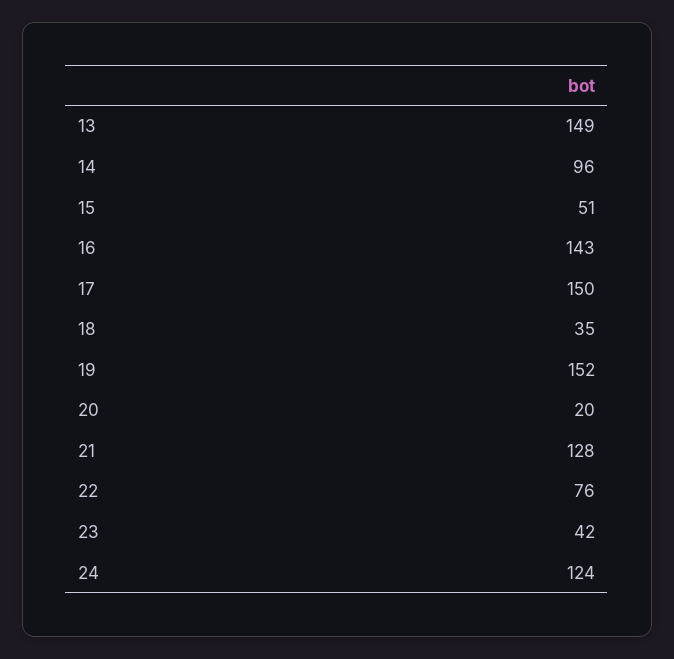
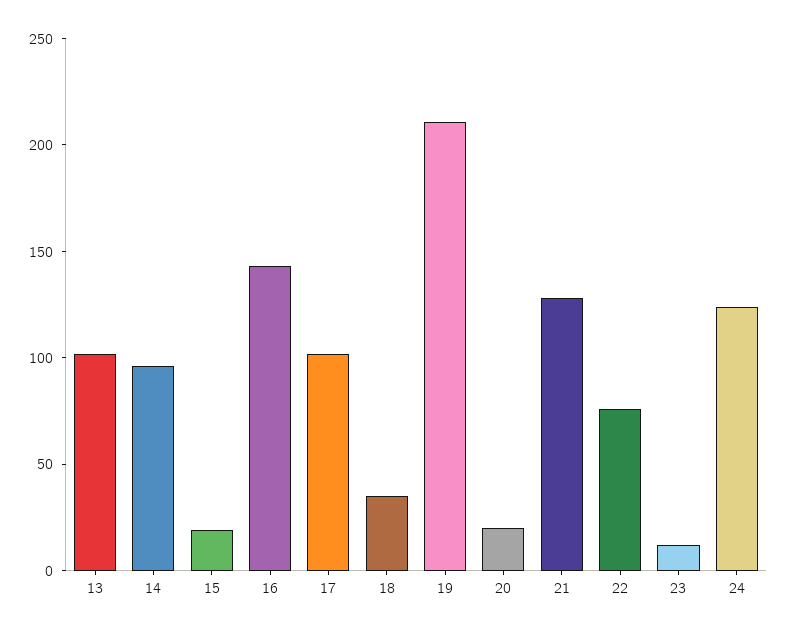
  {
-   "13": 149,
+   "13": 100,
    "14": 96,
-   "15": 51,
+   "15": 20,
    "16": 143,
-   "17": 150,
+   "17": 100,
    "18": 35,
-   "19": 152,
+   "19": 210,
    "20": 20,
    "21": 128,
    "22": 76,
-   "23": 42,
+   "23": 10,
    "24": 124
  }

